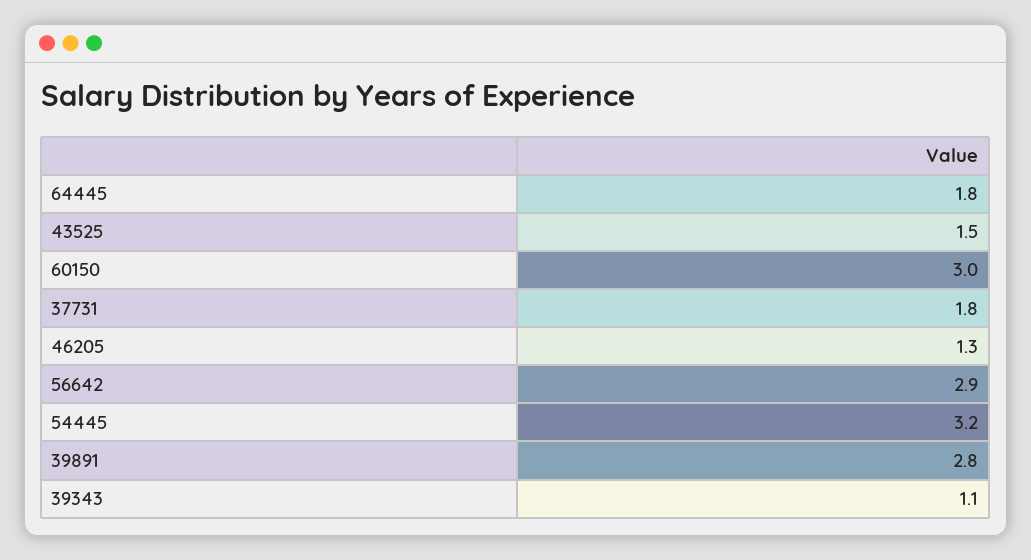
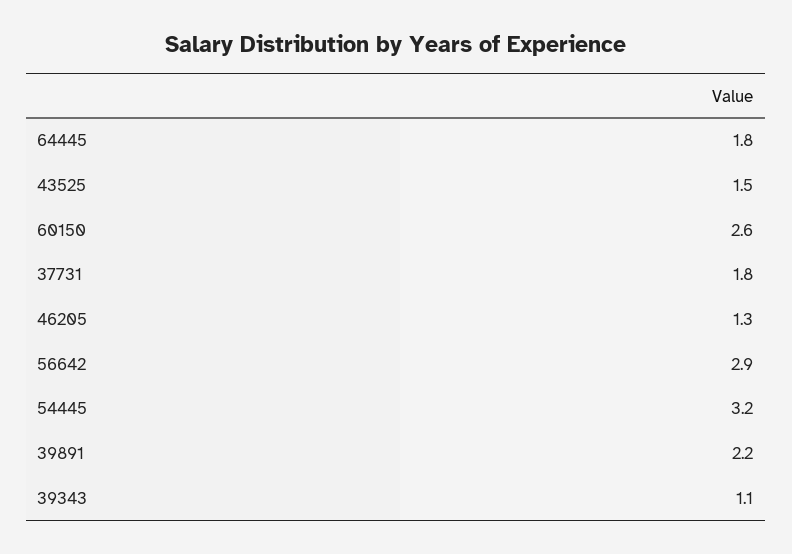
  {
    "64445": 1.8,
    "43525": 1.5,
-   "60150": 3,
+   "60150": 2.6,
    "37731": 1.8,
    "46205": 1.3,
    "56642": 2.9,
    "54445": 3.2,
-   "39891": 2.8,
+   "39891": 2.2,
    "39343": 1.1
  }

